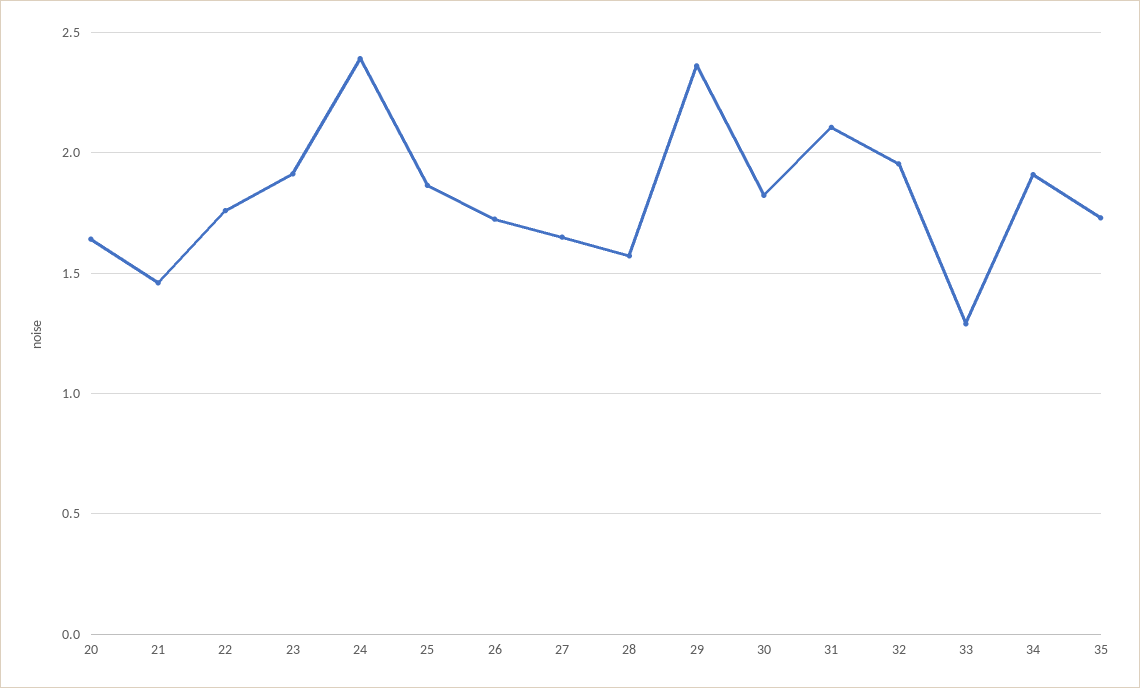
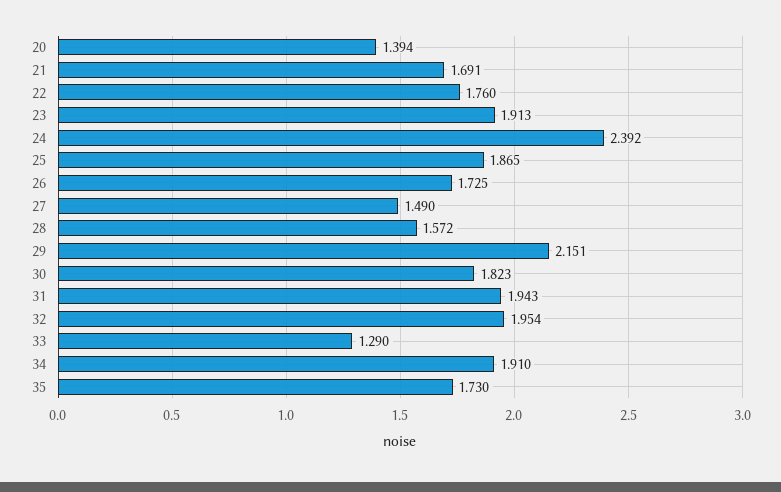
  {
-   "20": 1.65,
+   "20": 1.394,
-   "21": 1.45,
+   "21": 1.691,
    "22": 1.76,
    "23": 1.913,
    "24": 2.392,
    "25": 1.865,
    "26": 1.725,
-   "27": 1.65,
+   "27": 1.49,
    "28": 1.572,
-   "29": 2.35,
+   "29": 2.151,
    "30": 1.823,
-   "31": 2.1,
+   "31": 1.943,
    "32": 1.954,
    "33": 1.29,
    "34": 1.91,
    "35": 1.73
  }

